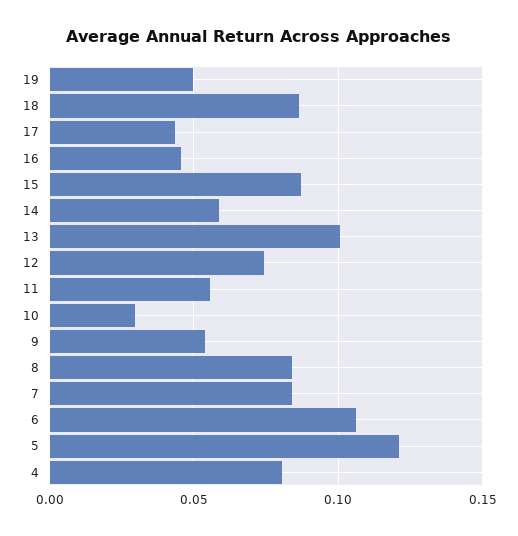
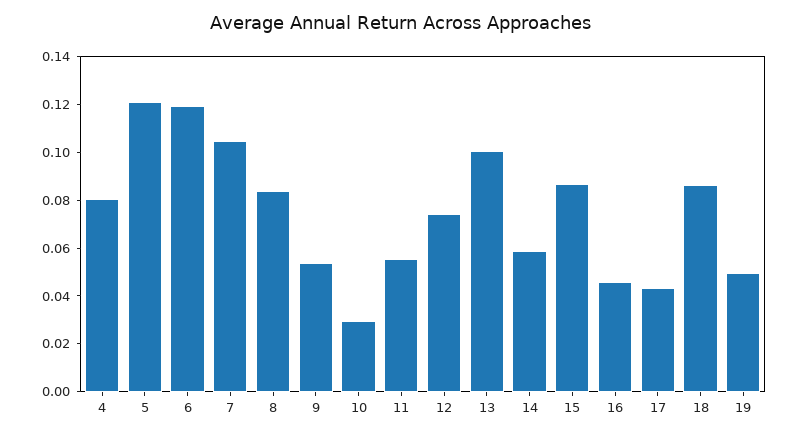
  {
    "19": 0.05,
    "18": 0.085,
    "17": 0.045,
    "16": 0.045,
    "15": 0.085,
    "14": 0.06,
    "13": 0.1,
    "12": 0.075,
    "11": 0.055,
    "10": 0.03,
    "9": 0.055,
    "8": 0.085,
-   "7": 0.085,
+   "7": 0.105,
-   "6": 0.105,
+   "6": 0.12,
    "5": 0.12,
    "4": 0.08
  }

